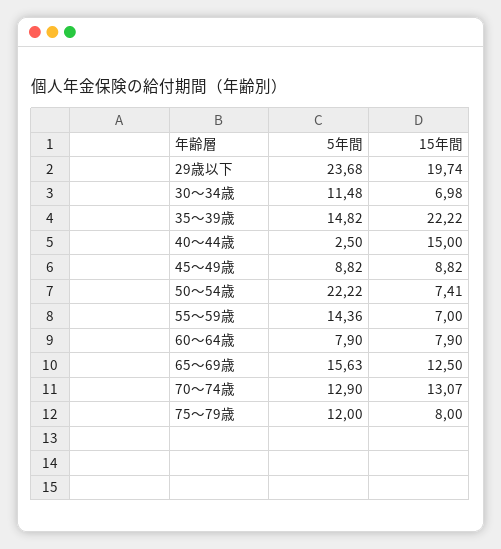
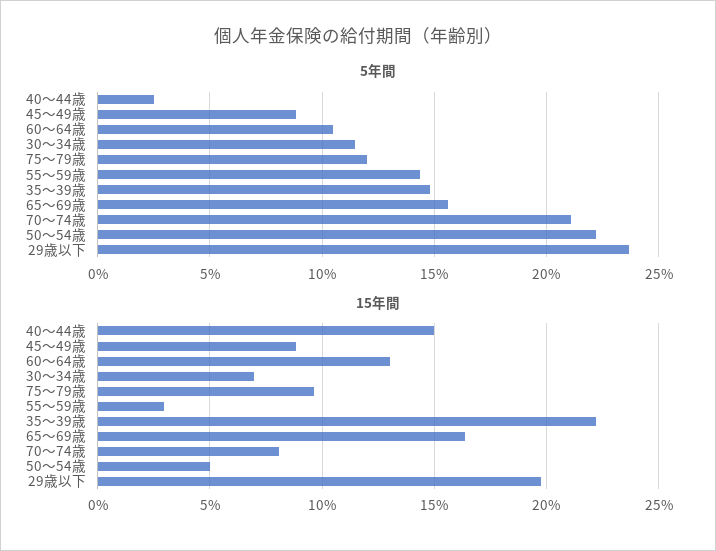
  {
    "5年間": {
      "29歳以下": 23.68,
      "30～34歳": 11.48,
      "35～39歳": 14.82,
      "40～44歳": 2.5,
      "45～49歳": 8.82,
      "50～54歳": 22.22,
      "55～59歳": 14.36,
-     "60～64歳": 7.9,
+     "60～64歳": 10.5,
      "65～69歳": 15.63,
-     "70～74歳": 12.9,
+     "70～74歳": 21,
      "75～79歳": 12
    },
    "15年間": {
      "29歳以下": 19.74,
      "30～34歳": 6.98,
      "35～39歳": 22.22,
      "40～44歳": 15,
      "45～49歳": 8.82,
-     "50～54歳": 7.41,
+     "50～54歳": 5,
-     "55～59歳": 7,
+     "55～59歳": 3,
-     "60～64歳": 7.9,
+     "60～64歳": 13,
-     "65～69歳": 12.5,
+     "65～69歳": 16.5,
-     "70～74歳": 13.07,
+     "70～74歳": 8,
-     "75～79歳": 8
+     "75～79歳": 9.5
    }
  }

